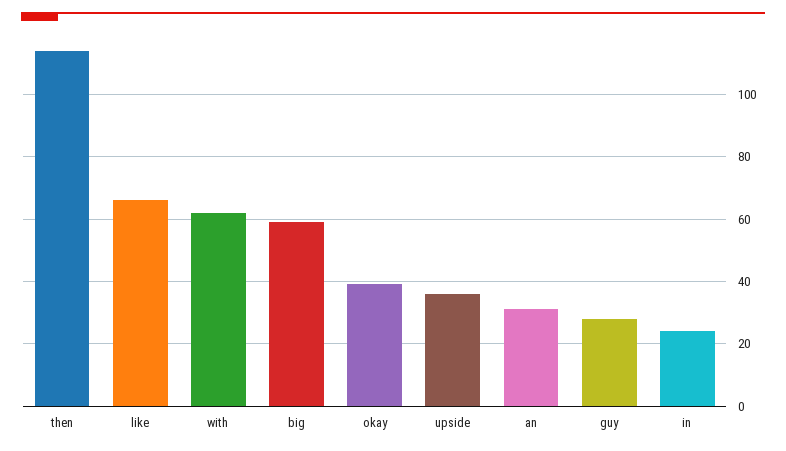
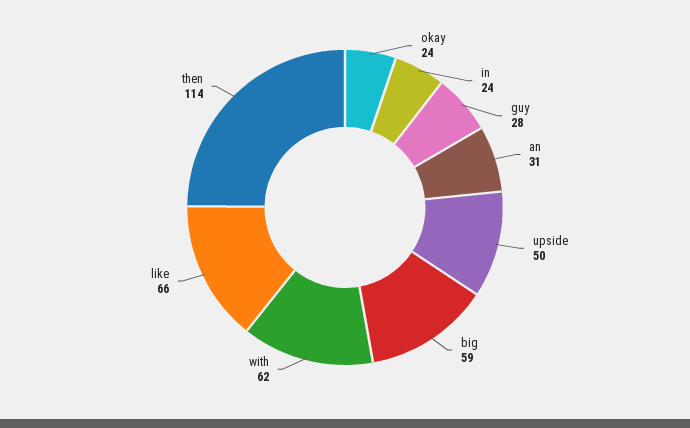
  {
    "then": 114,
    "like": 66,
    "with": 62,
    "big": 59,
-   "okay": 40,
+   "okay": 24,
-   "upside": 35,
+   "upside": 50,
    "an": 31,
    "guy": 28,
    "in": 24
  }

